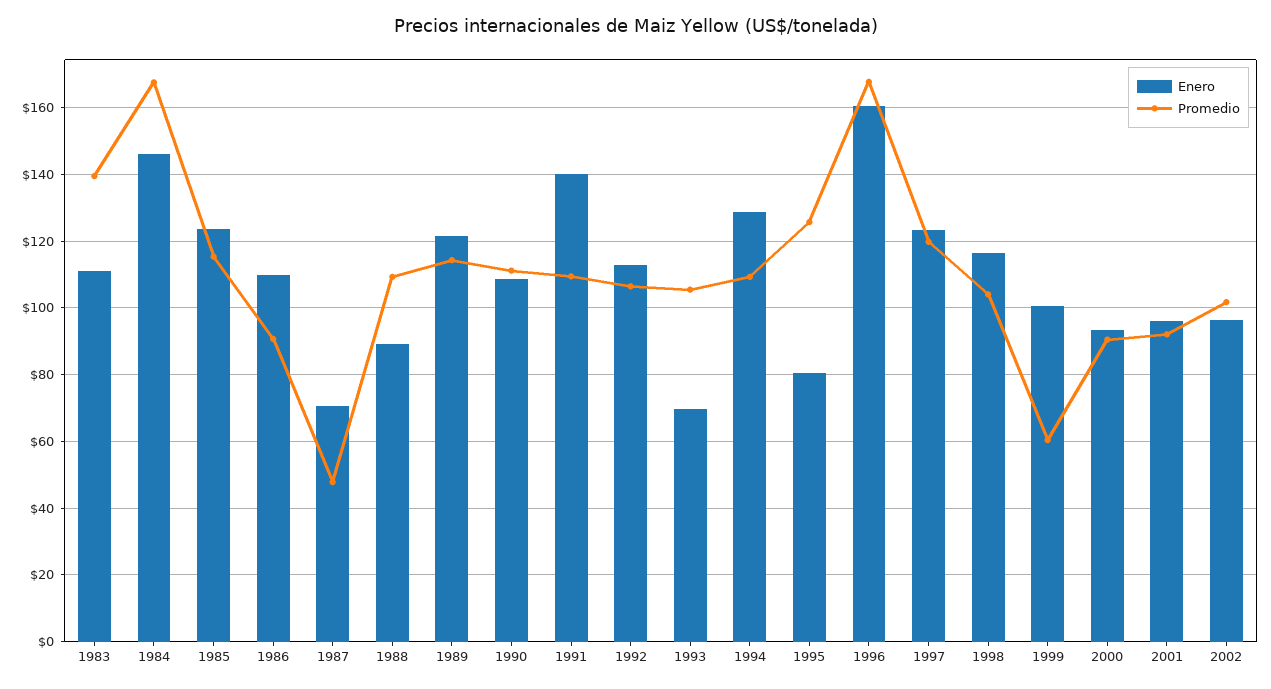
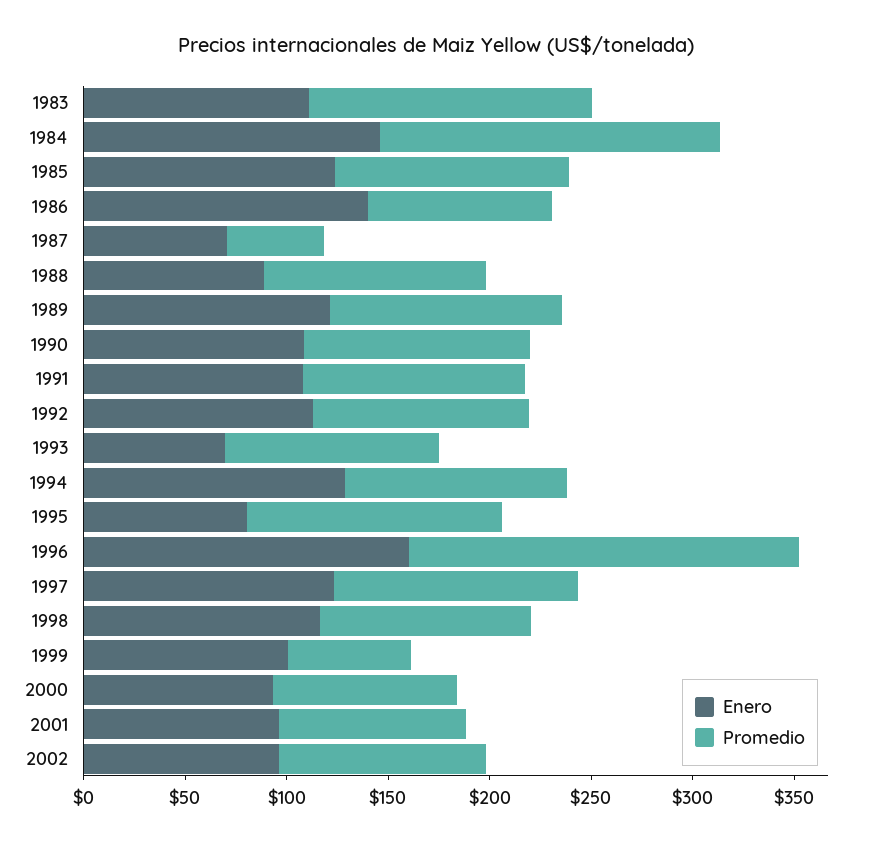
  {
    "Enero": {
      "1983": 112,
      "1984": 146,
      "1985": 124,
-     "1986": 110,
+     "1986": 140,
      "1987": 70,
      "1988": 90,
      "1989": 122,
      "1990": 108,
-     "1991": 140,
+     "1991": 110,
      "1992": 112,
      "1993": 70,
      "1994": 128,
      "1995": 80,
      "1996": 160,
      "1997": 124,
      "1998": 116,
      "1999": 100,
      "2000": 94,
      "2001": 96,
      "2002": 96
    },
    "Promedio": {
      "1983": 140,
      "1984": 168,
      "1985": 116,
      "1986": 90,
      "1987": 48,
      "1988": 110,
      "1989": 114,
      "1990": 112,
      "1991": 110,
      "1992": 106,
      "1993": 106,
      "1994": 110,
      "1995": 126,
-     "1996": 168,
+     "1996": 190,
      "1997": 120,
      "1998": 104,
      "1999": 60,
      "2000": 90,
      "2001": 92,
      "2002": 102
    }
  }

